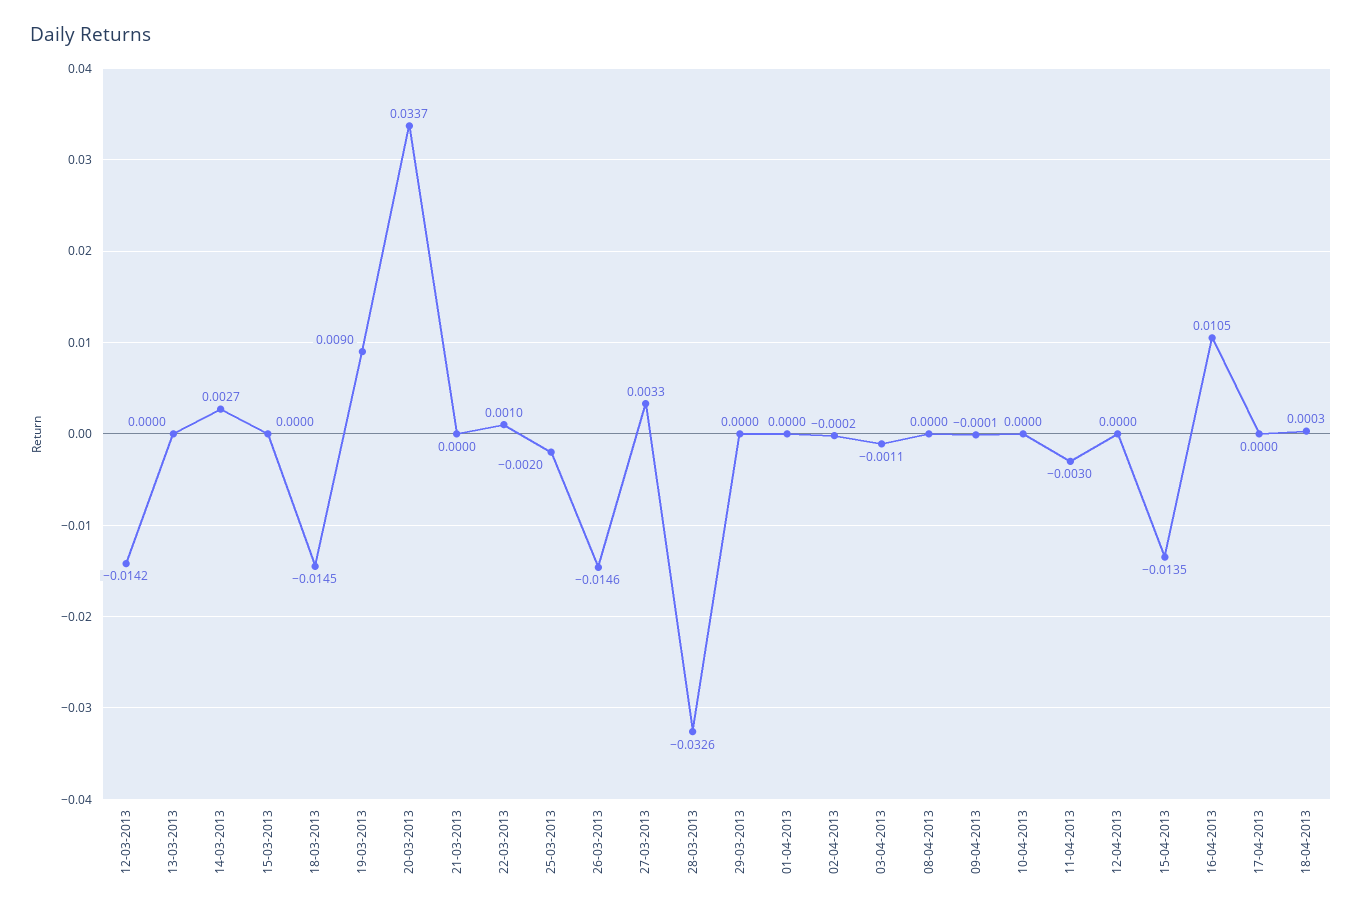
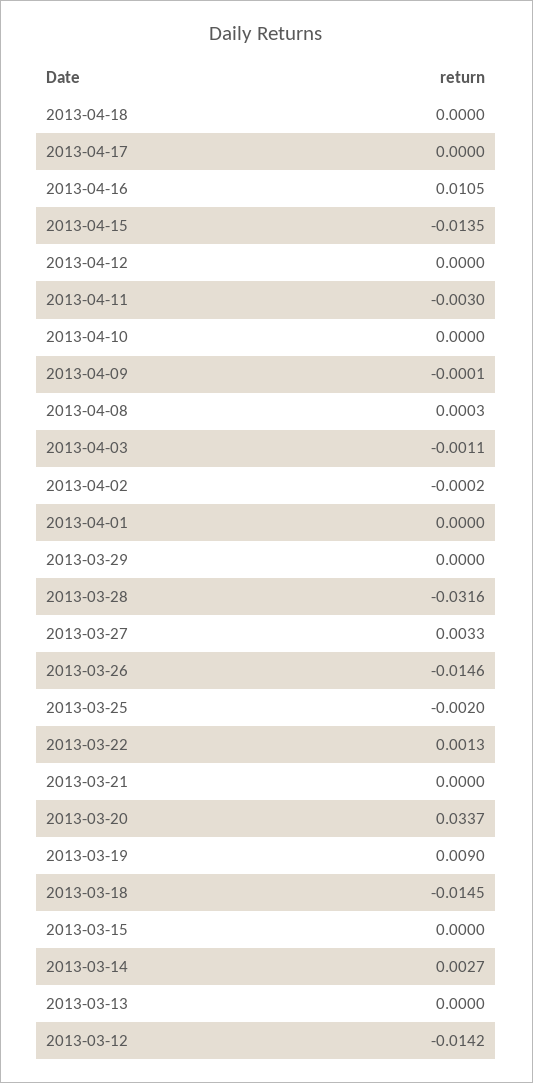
  {
    "12-03-2013": -0.0142,
    "13-03-2013": 0,
    "14-03-2013": 0.0027,
    "15-03-2013": 0,
    "18-03-2013": -0.0145,
    "19-03-2013": 0.009,
    "20-03-2013": 0.0337,
    "21-03-2013": 0,
-   "22-03-2013": 0.001,
+   "22-03-2013": 0.0013,
    "25-03-2013": -0.002,
    "26-03-2013": -0.0146,
    "27-03-2013": 0.0033,
-   "28-03-2013": -0.0326,
+   "28-03-2013": -0.0316,
    "29-03-2013": 0,
    "01-04-2013": 0,
    "02-04-2013": -0.0002,
    "03-04-2013": -0.0011,
-   "08-04-2013": 0,
+   "08-04-2013": 0.0003,
    "09-04-2013": -0.0001,
    "10-04-2013": 0,
    "11-04-2013": -0.003,
    "12-04-2013": 0,
    "15-04-2013": -0.0135,
    "16-04-2013": 0.0105,
    "17-04-2013": 0,
-   "18-04-2013": 0.0003
+   "18-04-2013": 0
  }

